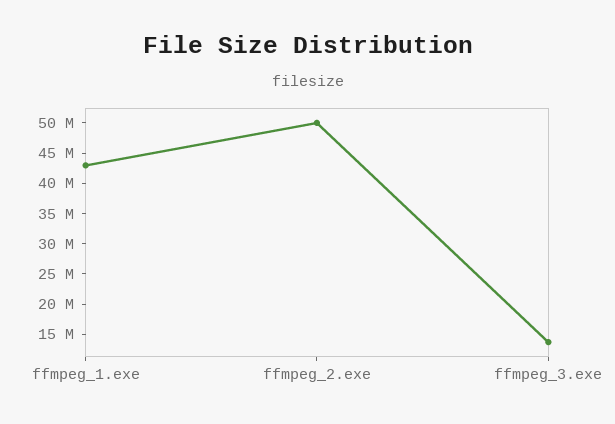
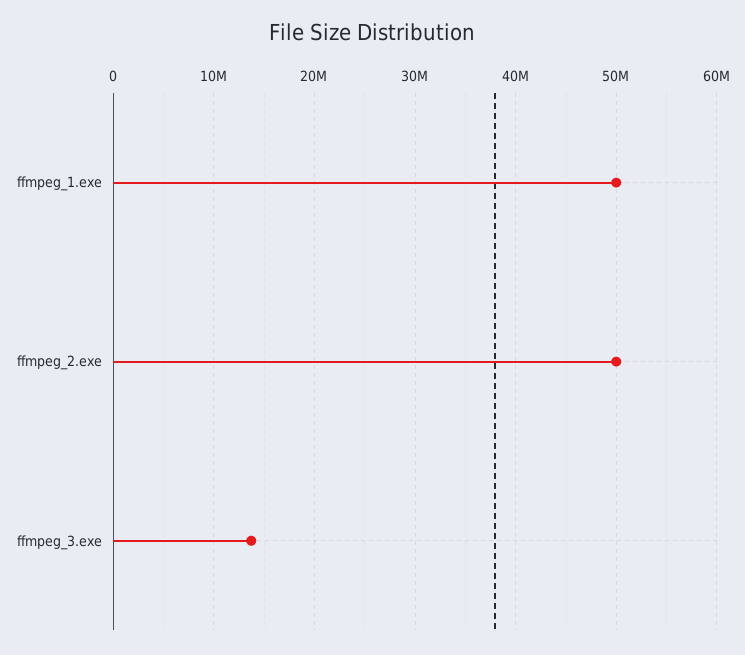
  {
-   "ffmpeg_1.exe": 42500000,
+   "ffmpeg_1.exe": 50000000,
    "ffmpeg_2.exe": 50000000,
    "ffmpeg_3.exe": 14000000
  }

